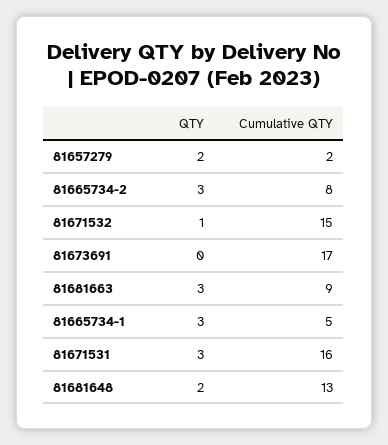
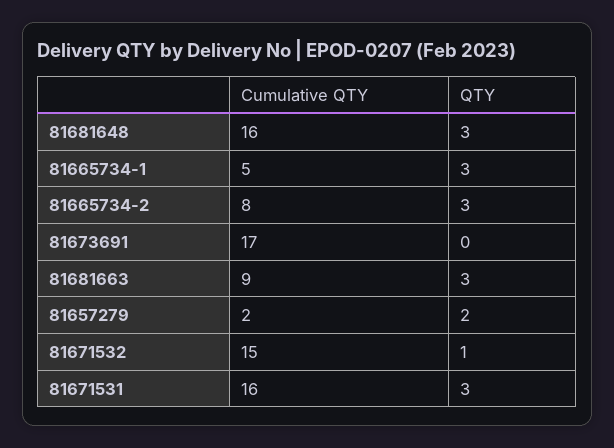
  {
    "QTY": {
      "81657279": 2,
      "81665734-2": 3,
      "81671532": 1,
      "81673691": 0,
      "81681663": 3,
      "81665734-1": 3,
      "81671531": 3,
-     "81681648": 2
+     "81681648": 3
    },
    "Cumulative QTY": {
      "81657279": 2,
      "81665734-2": 8,
      "81671532": 15,
      "81673691": 17,
      "81681663": 9,
      "81665734-1": 5,
      "81671531": 16,
-     "81681648": 13
+     "81681648": 16
    }
  }

